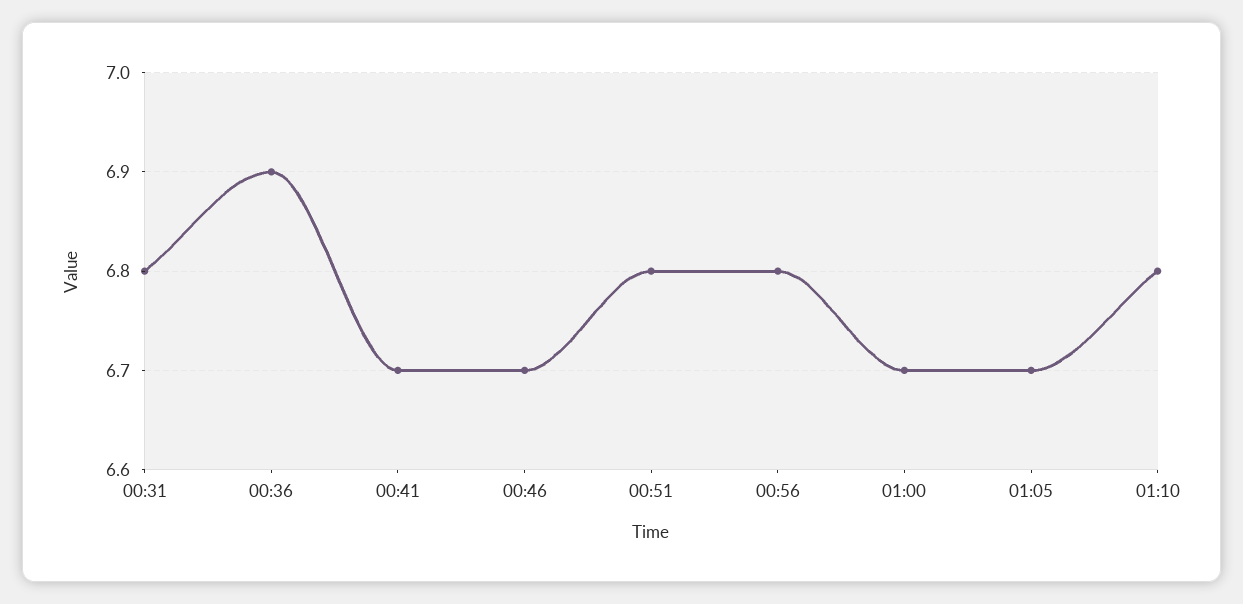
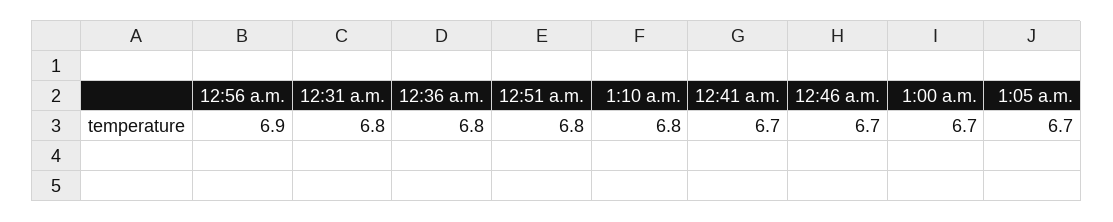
  {
    "00:31": 6.8,
-   "00:36": 6.9,
+   "00:36": 6.8,
    "00:41": 6.7,
    "00:46": 6.7,
    "00:51": 6.8,
-   "00:56": 6.8,
+   "00:56": 6.9,
    "01:00": 6.7,
    "01:05": 6.7,
    "01:10": 6.8
  }

